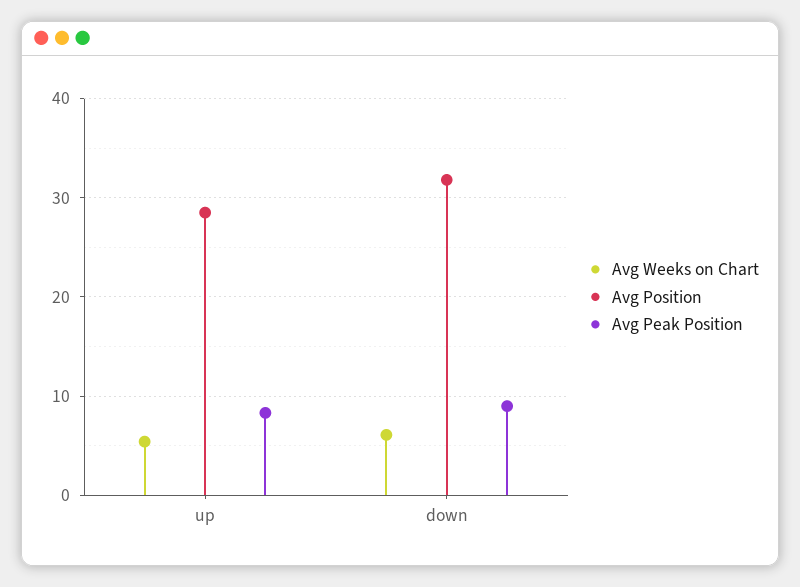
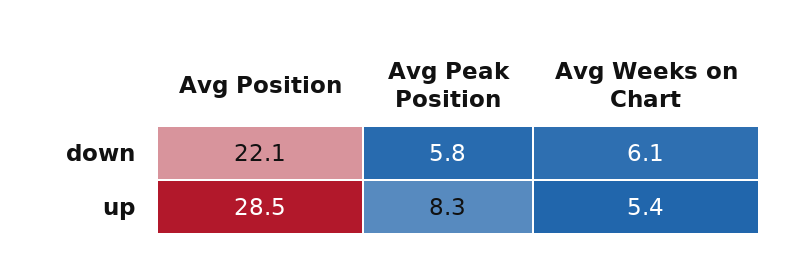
  {
    "Avg Weeks on Chart": {
      "up": 5.4,
      "down": 6.1
    },
    "Avg Position": {
      "up": 28.5,
-     "down": 32
+     "down": 22.1
    },
    "Avg Peak Position": {
      "up": 8.3,
-     "down": 9
+     "down": 5.8
    }
  }

